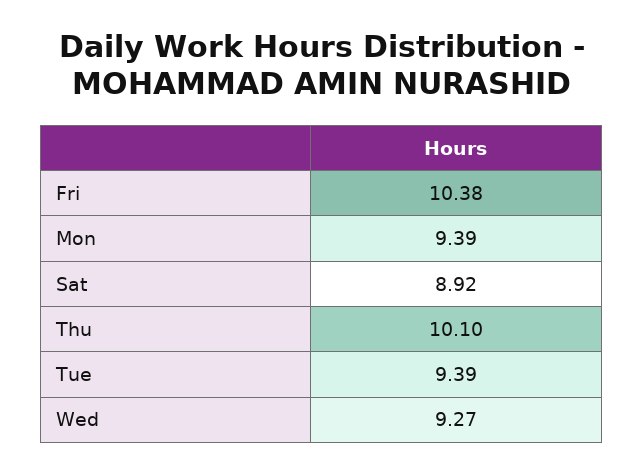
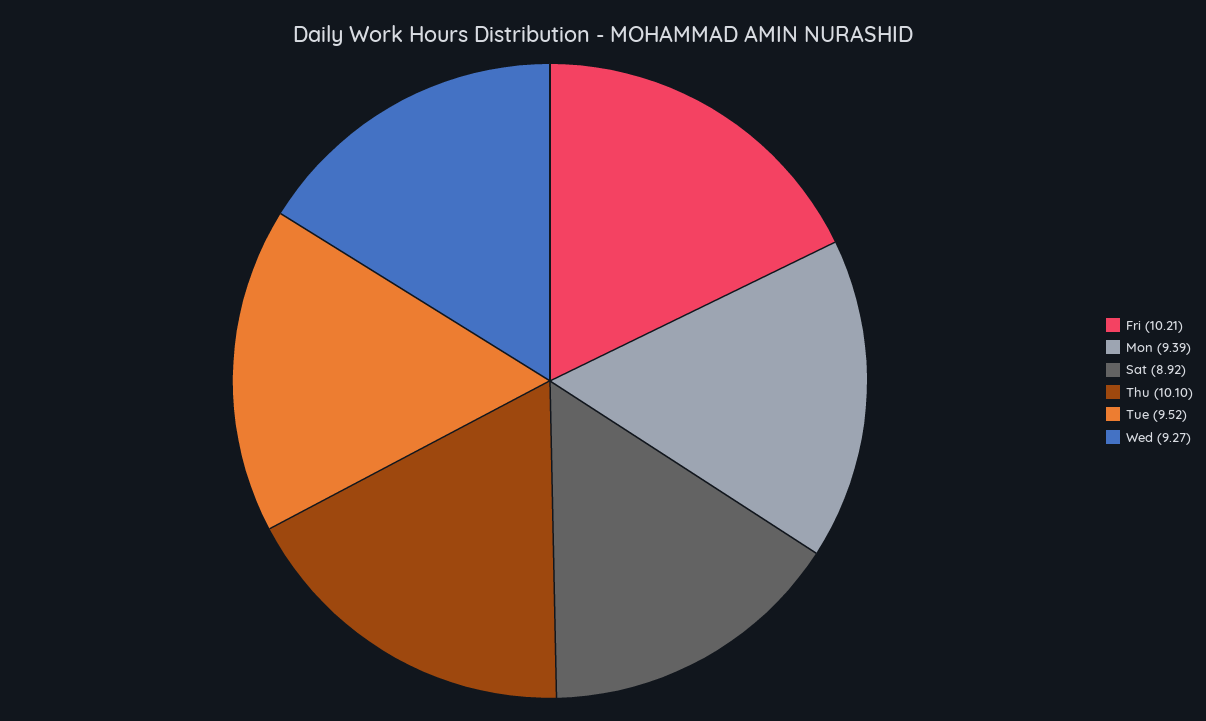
  {
-   "Fri": 10.38,
+   "Fri": 10.21,
    "Mon": 9.39,
    "Sat": 8.92,
    "Thu": 10.1,
-   "Tue": 9.39,
+   "Tue": 9.52,
    "Wed": 9.27
  }

